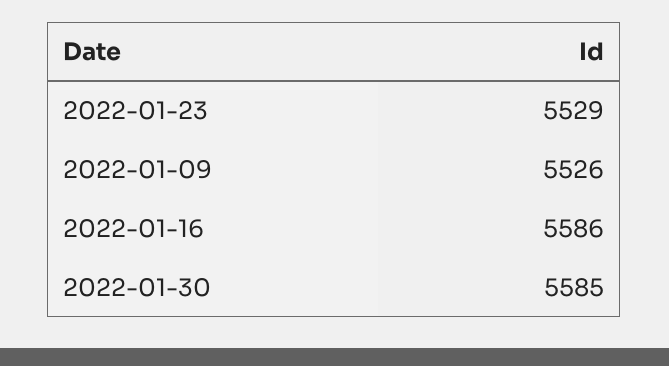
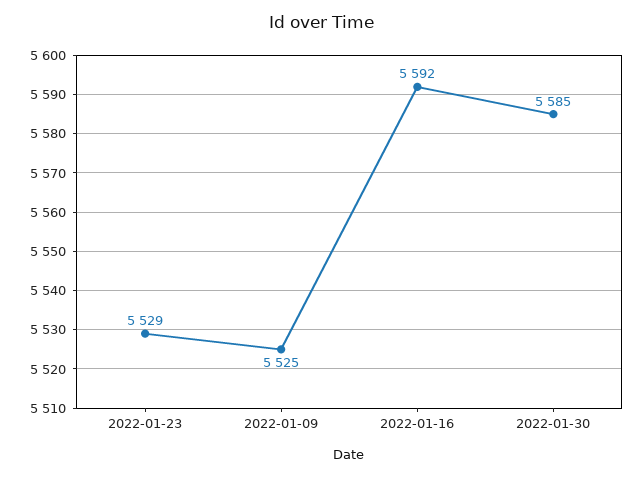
  {
    "2022-01-23": 5529,
-   "2022-01-09": 5526,
+   "2022-01-09": 5525,
-   "2022-01-16": 5586,
+   "2022-01-16": 5592,
    "2022-01-30": 5585
  }

